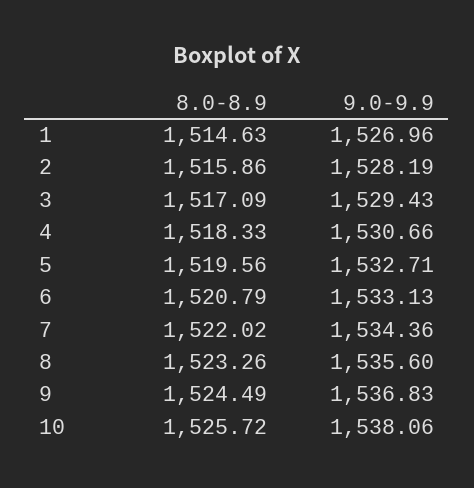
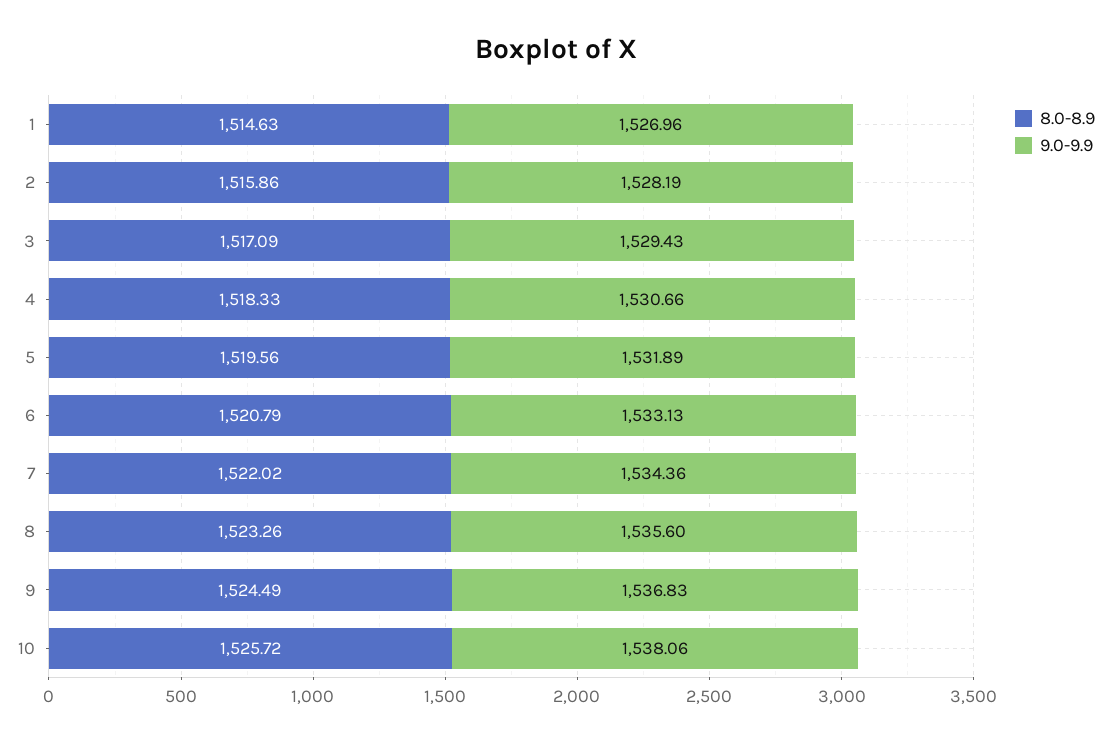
  {
    "8.0-8.9": {
      "1": 1514.63,
      "2": 1515.86,
      "3": 1517.09,
      "4": 1518.33,
      "5": 1519.56,
      "6": 1520.79,
      "7": 1522.02,
      "8": 1523.26,
      "9": 1524.49,
      "10": 1525.72
    },
    "9.0-9.9": {
      "1": 1526.96,
      "2": 1528.19,
      "3": 1529.43,
      "4": 1530.66,
-     "5": 1532.71,
+     "5": 1531.89,
      "6": 1533.13,
      "7": 1534.36,
      "8": 1535.6,
      "9": 1536.83,
      "10": 1538.06
    }
  }

